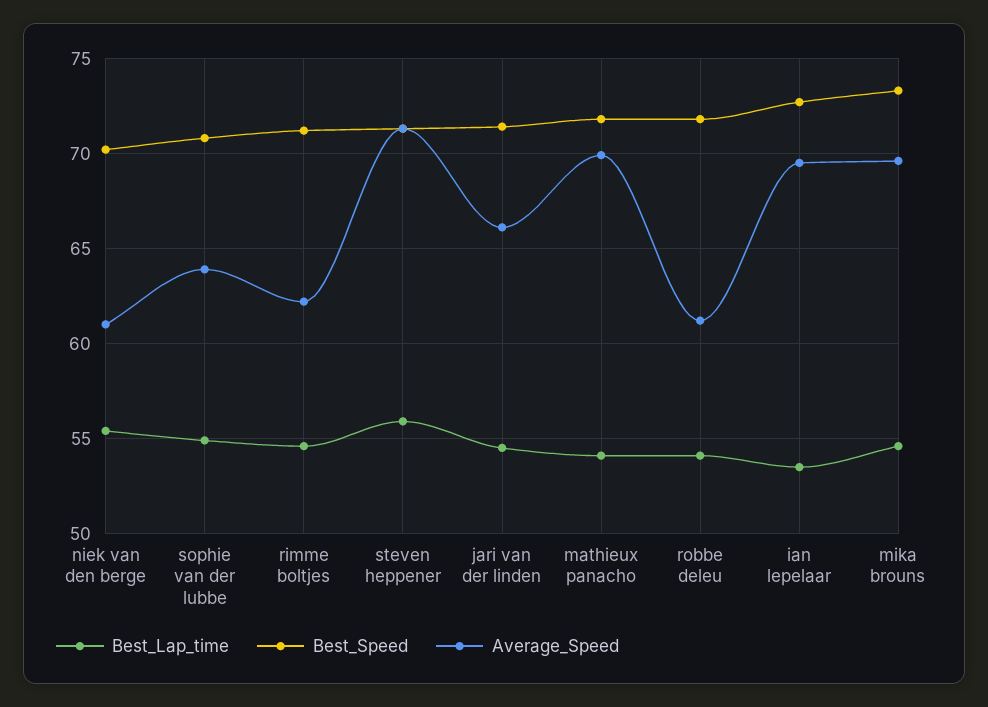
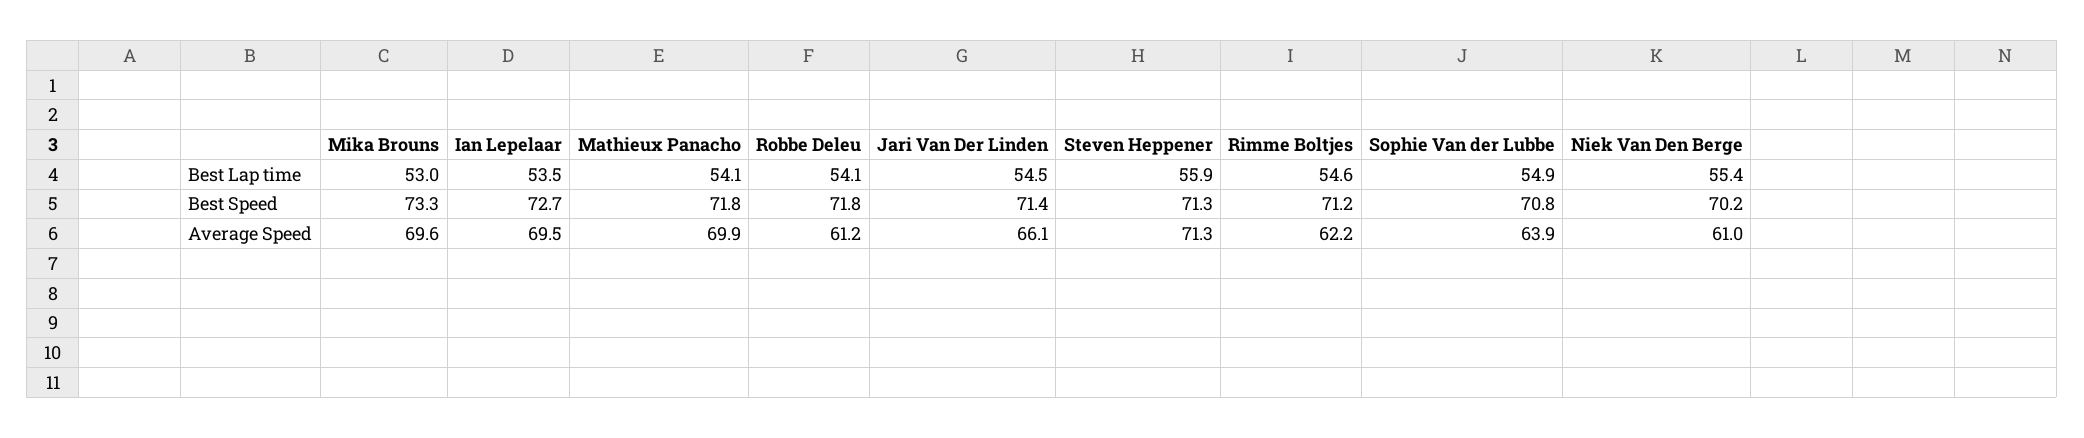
  {
    "Best_Lap_time": {
      "niek van den berge": 55.4,
      "sophie van der lubbe": 54.9,
      "rimme boltjes": 54.6,
      "steven heppener": 55.9,
      "jari van der linden": 54.5,
      "mathieux panacho": 54.1,
      "robbe deleu": 54.1,
      "ian lepelaar": 53.5,
-     "mika brouns": 54.5
+     "mika brouns": 53
    },
    "Best_Speed": {
      "niek van den berge": 70.2,
      "sophie van der lubbe": 70.8,
      "rimme boltjes": 71.2,
      "steven heppener": 71.3,
      "jari van der linden": 71.4,
      "mathieux panacho": 71.8,
      "robbe deleu": 71.8,
      "ian lepelaar": 72.7,
      "mika brouns": 73.3
    },
    "Average_Speed": {
      "niek van den berge": 61,
      "sophie van der lubbe": 63.9,
      "rimme boltjes": 62.2,
      "steven heppener": 71.3,
      "jari van der linden": 66.1,
      "mathieux panacho": 69.9,
      "robbe deleu": 61.2,
      "ian lepelaar": 69.5,
      "mika brouns": 69.6
    }
  }

